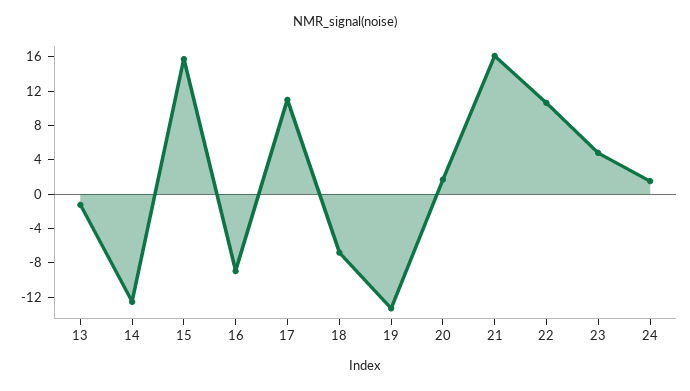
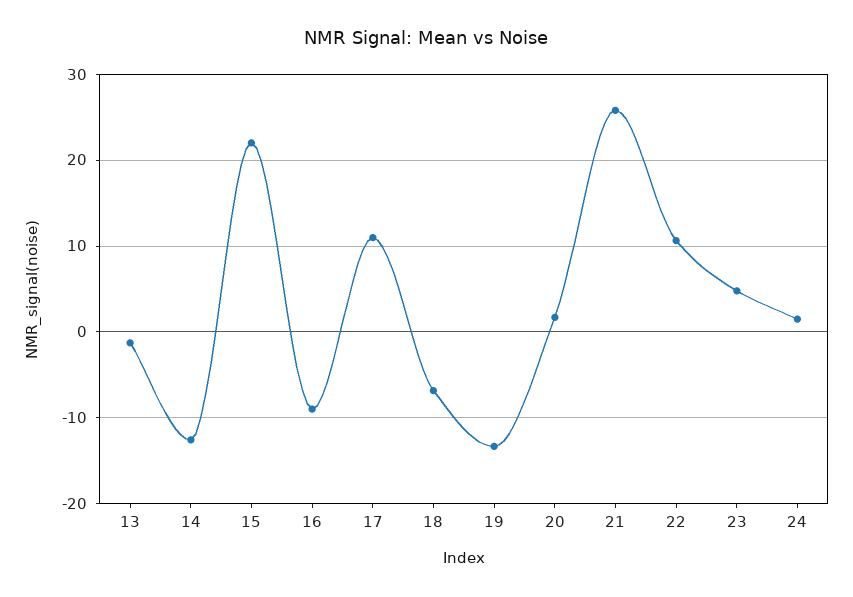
  {
    "13": -1,
    "14": -13,
-   "15": 16,
+   "15": 22,
    "16": -9,
    "17": 11,
    "18": -7,
    "19": -13,
    "20": 2,
-   "21": 16,
+   "21": 26,
    "22": 11,
    "23": 5,
    "24": 2
  }

